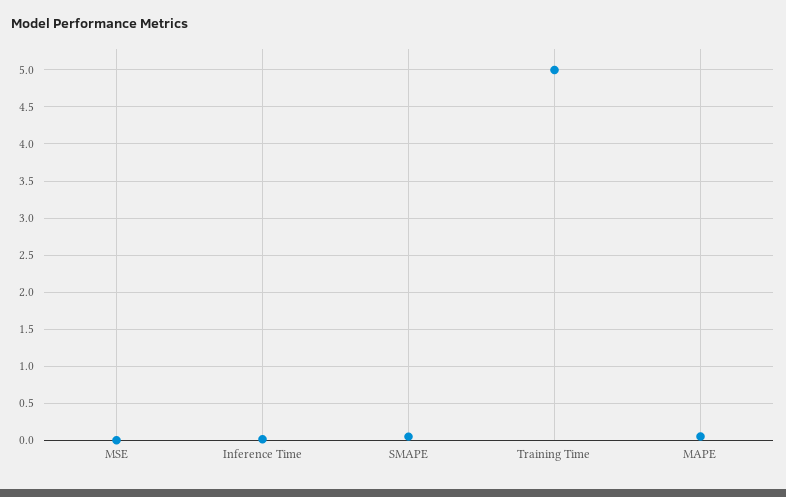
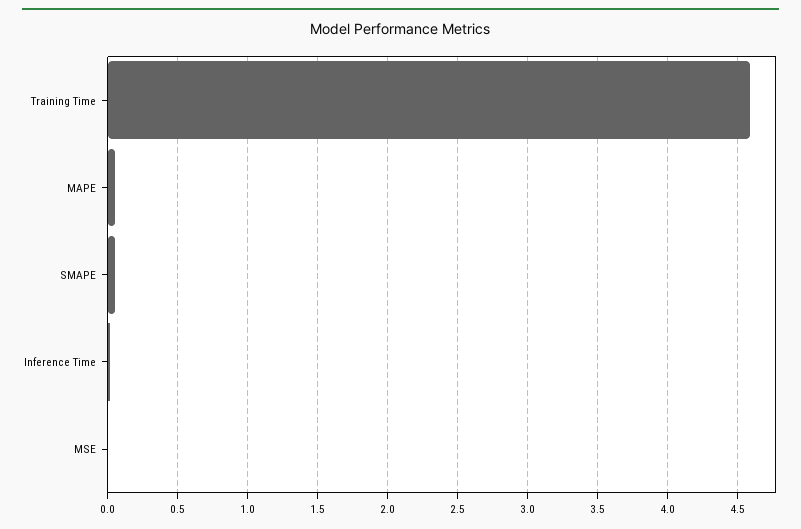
  {
    "MSE": 0,
    "Inference Time": 0,
    "SMAPE": 0.05,
-   "Training Time": 5,
+   "Training Time": 4.6,
    "MAPE": 0.05
  }

